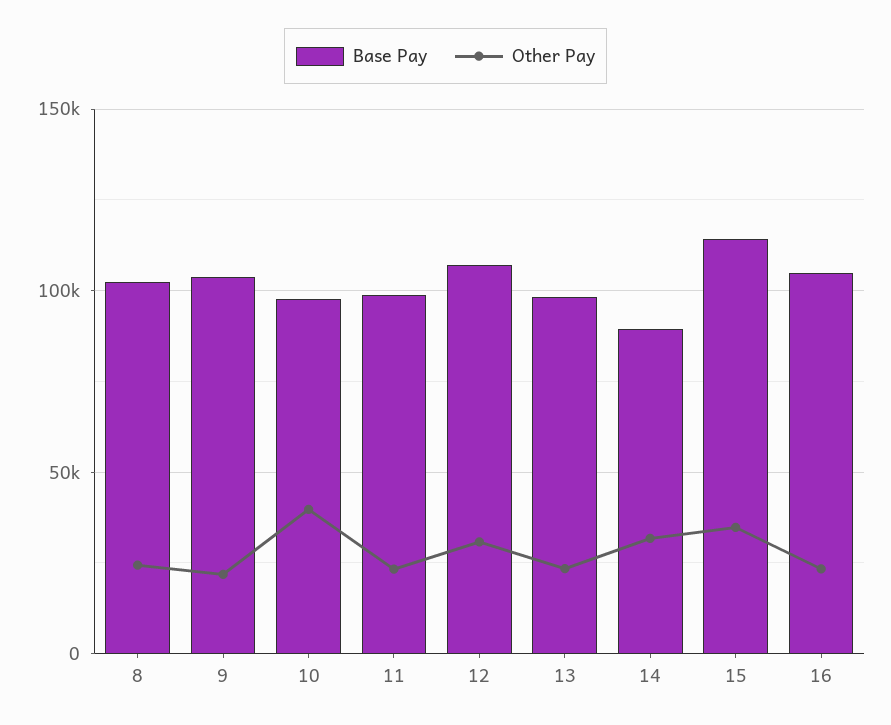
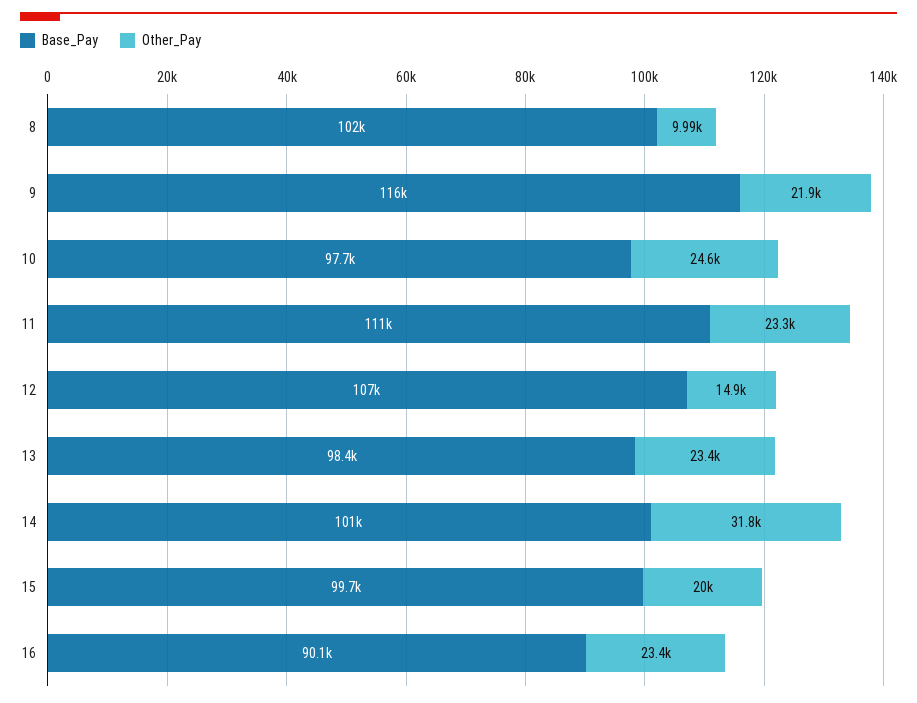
  {
    "Base Pay": {
      "8": 102000,
-     "9": 105000,
+     "9": 116000,
      "10": 97700,
-     "11": 100000,
+     "11": 111000,
      "12": 107000,
      "13": 98400,
-     "14": 90000,
+     "14": 101000,
-     "15": 115000,
+     "15": 99700,
-     "16": 105000
+     "16": 90100
    },
    "Other Pay": {
-     "8": 25000,
+     "8": 9990,
      "9": 21900,
-     "10": 40000,
+     "10": 24600,
      "11": 23300,
-     "12": 30000,
+     "12": 14900,
      "13": 23400,
      "14": 31800,
-     "15": 35000,
+     "15": 20000,
      "16": 23400
    }
  }

